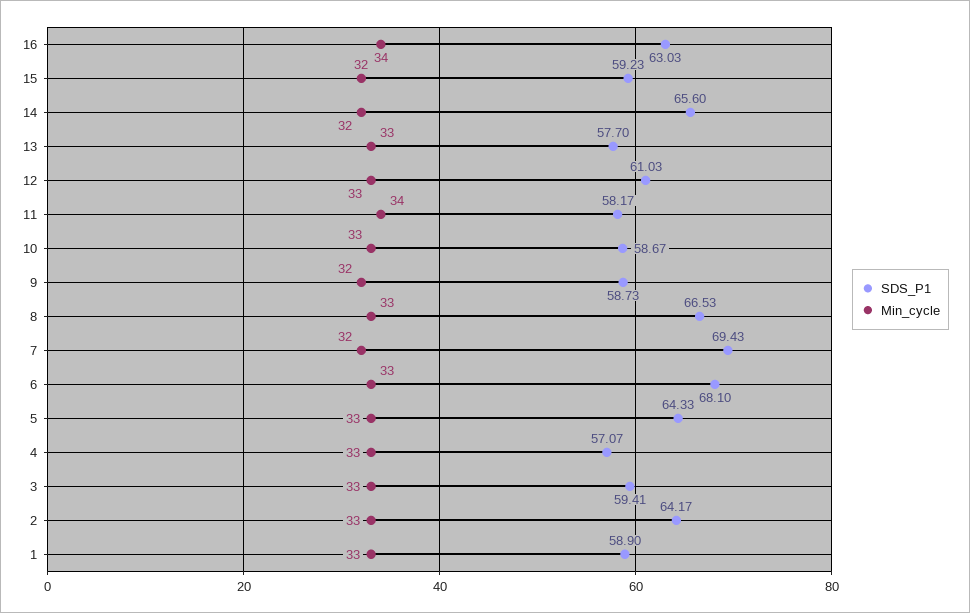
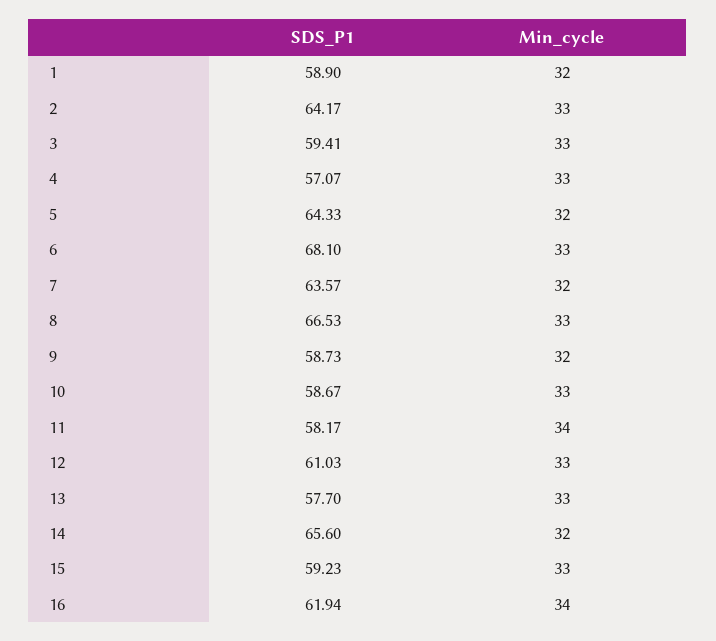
  {
    "SDS_P1": {
-     "16": 63.03,
+     "16": 61.94,
      "15": 59.23,
      "14": 65.6,
      "13": 57.7,
      "12": 61.03,
      "11": 58.17,
      "10": 58.67,
      "9": 58.73,
      "8": 66.53,
-     "7": 69.43,
+     "7": 63.57,
      "6": 68.1,
      "5": 64.33,
      "4": 57.07,
      "3": 59.41,
      "2": 64.17,
      "1": 58.9
    },
    "Min_cycle": {
      "16": 34,
-     "15": 32,
+     "15": 33,
      "14": 32,
      "13": 33,
      "12": 33,
      "11": 34,
      "10": 33,
      "9": 32,
      "8": 33,
      "7": 32,
      "6": 33,
-     "5": 33,
+     "5": 32,
      "4": 33,
      "3": 33,
      "2": 33,
-     "1": 33
+     "1": 32
    }
  }

